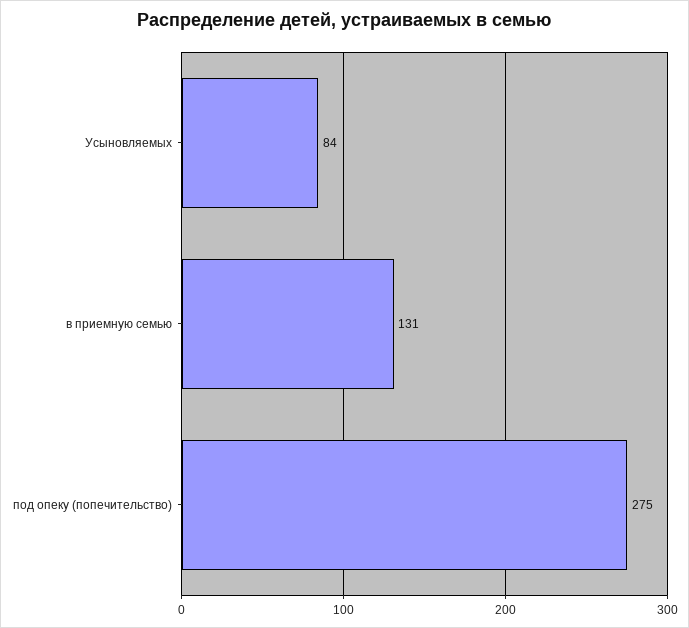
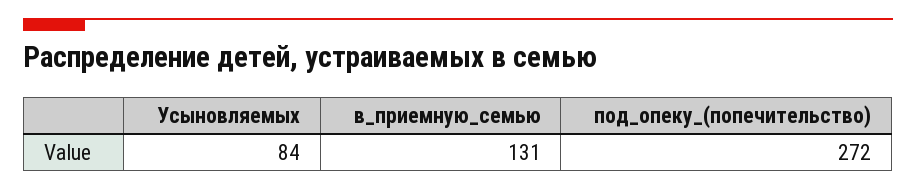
  {
    "Усыновляемых": 84,
    "в приемную семью": 131,
-   "под опеку (попечительство)": 275
+   "под опеку (попечительство)": 272
  }

